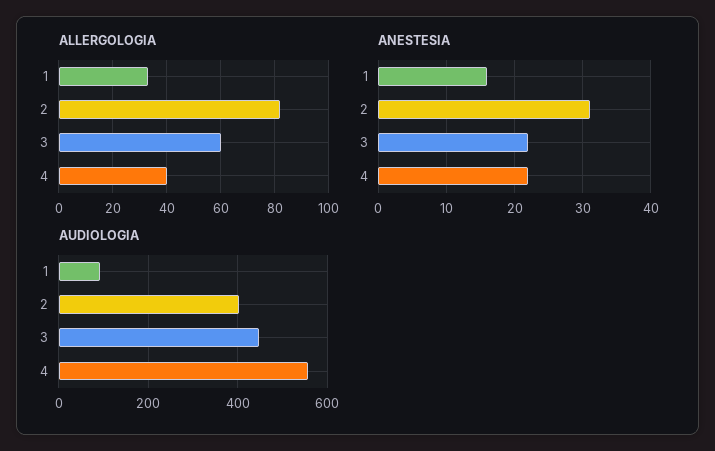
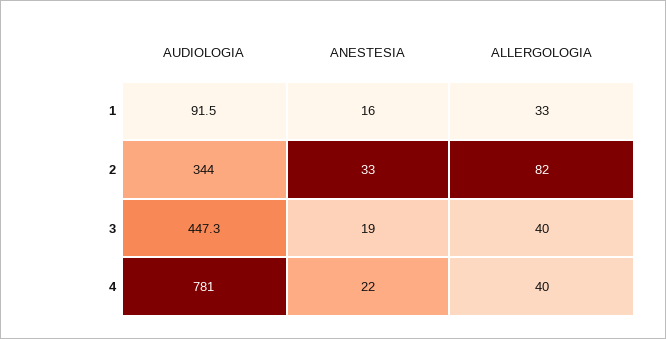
  {
    "ALLERGOLOGIA": {
      "1": 33,
      "2": 82,
-     "3": 60,
+     "3": 40,
      "4": 40
    },
    "ANESTESIA": {
      "1": 16,
-     "2": 31,
+     "2": 33,
-     "3": 22,
+     "3": 19,
      "4": 22
    },
    "AUDIOLOGIA": {
      "1": 91.5,
-     "2": 400,
+     "2": 344,
      "3": 447.3,
-     "4": 560
+     "4": 781
    }
  }

